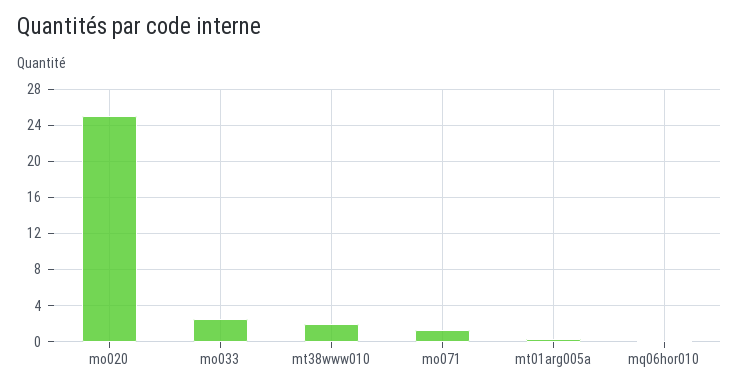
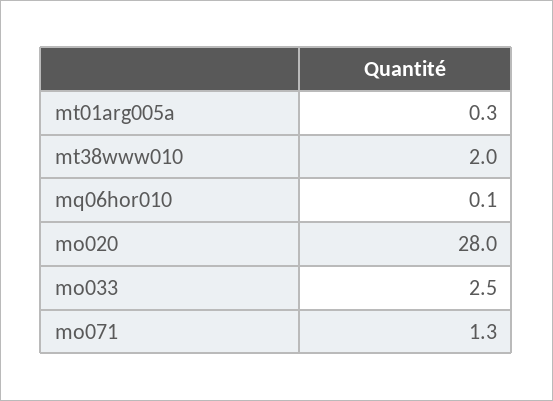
  {
-   "mo020": 25,
+   "mo020": 28,
    "mo033": 2.5,
    "mt38www010": 2,
    "mo071": 1.3,
    "mt01arg005a": 0.3,
    "mq06hor010": 0.1
  }

